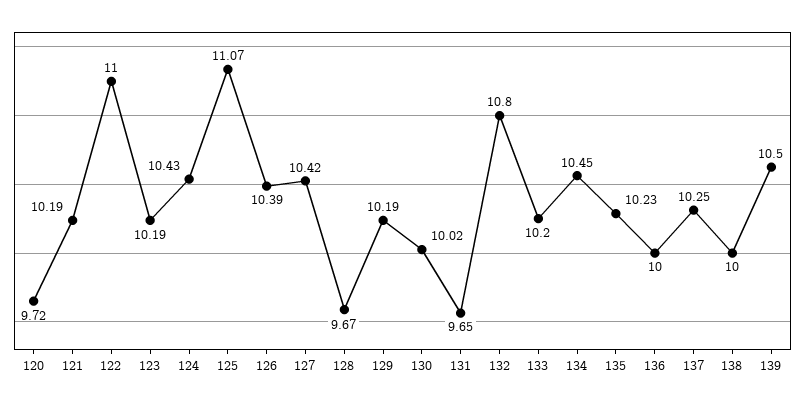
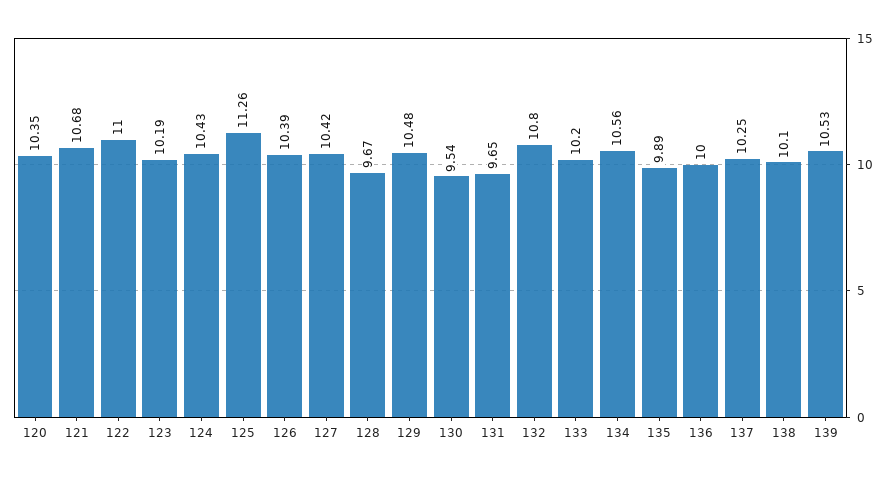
  {
-   "120": 9.72,
+   "120": 10.35,
-   "121": 10.19,
+   "121": 10.68,
    "122": 11,
    "123": 10.19,
    "124": 10.43,
-   "125": 11.07,
+   "125": 11.26,
    "126": 10.39,
    "127": 10.42,
    "128": 9.67,
-   "129": 10.19,
+   "129": 10.48,
-   "130": 10.02,
+   "130": 9.54,
    "131": 9.65,
    "132": 10.8,
    "133": 10.2,
-   "134": 10.45,
+   "134": 10.56,
-   "135": 10.23,
+   "135": 9.89,
    "136": 10,
    "137": 10.25,
-   "138": 10,
+   "138": 10.1,
-   "139": 10.5
+   "139": 10.53
  }

